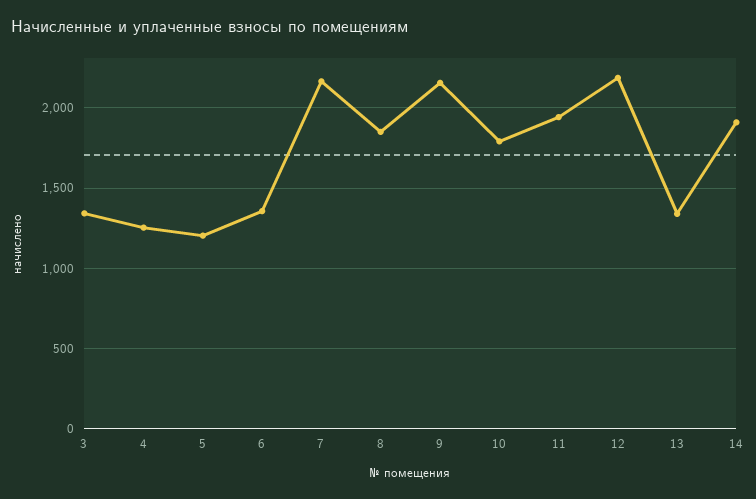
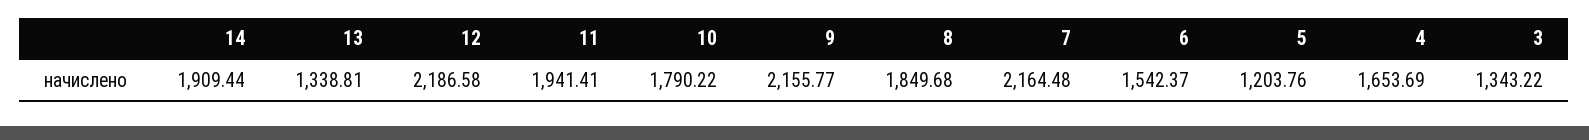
  {
    "3": 1343.22,
-   "4": 1250,
+   "4": 1653.69,
    "5": 1203.76,
-   "6": 1350,
+   "6": 1542.37,
    "7": 2164.48,
    "8": 1849.68,
    "9": 2155.77,
    "10": 1790.22,
    "11": 1941.41,
    "12": 2186.58,
    "13": 1338.81,
    "14": 1909.44
  }

